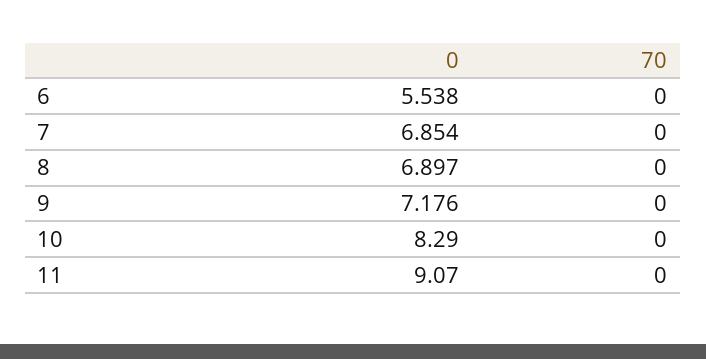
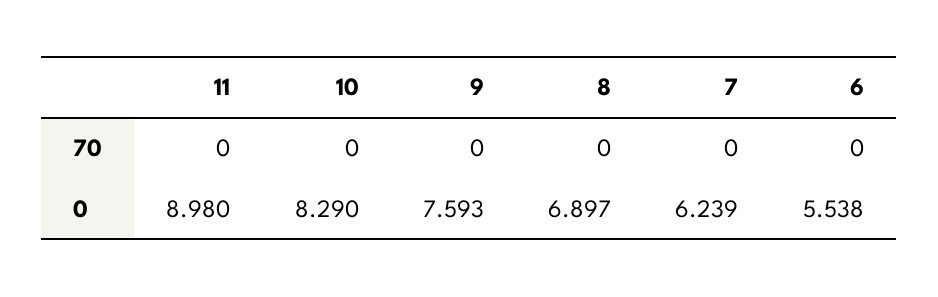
  {
    "0": {
      "6": 5.538,
-     "7": 6.854,
+     "7": 6.239,
      "8": 6.897,
-     "9": 7.176,
+     "9": 7.593,
      "10": 8.29,
-     "11": 9.07
+     "11": 8.98
    },
    "70": {
      "6": 0,
      "7": 0,
      "8": 0,
      "9": 0,
      "10": 0,
      "11": 0
    }
  }

